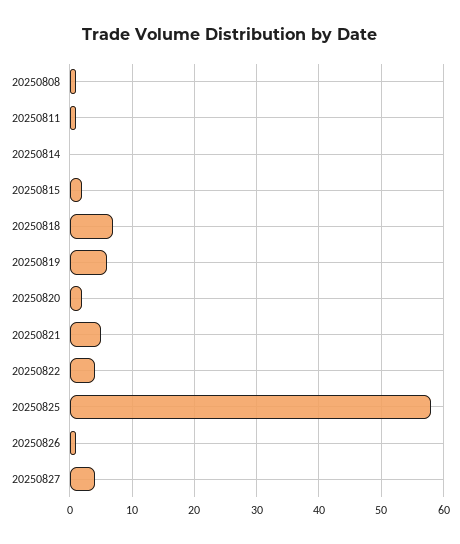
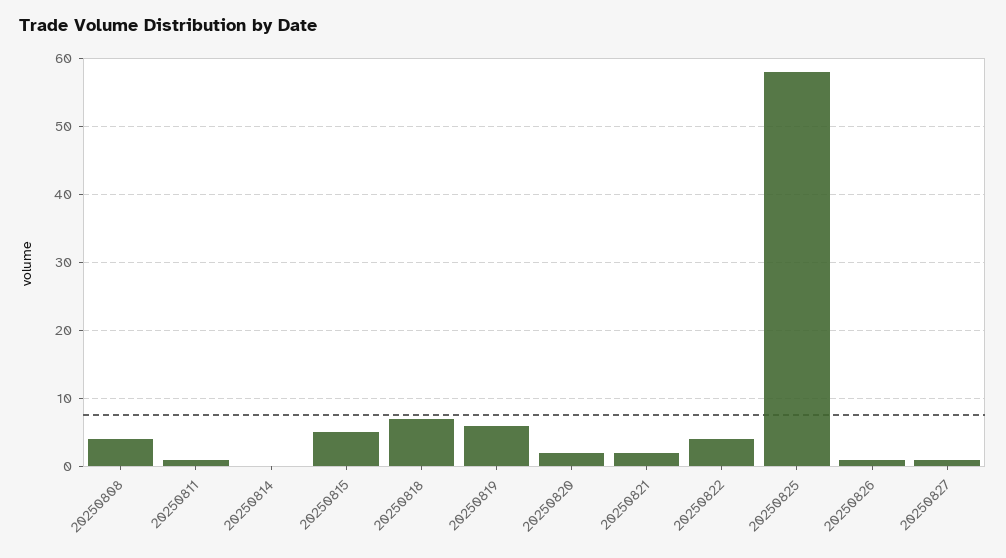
  {
-   "20250808": 1,
+   "20250808": 4,
    "20250811": 1,
    "20250814": 0,
-   "20250815": 2,
+   "20250815": 5,
    "20250818": 7,
    "20250819": 6,
    "20250820": 2,
-   "20250821": 5,
+   "20250821": 2,
    "20250822": 4,
    "20250825": 58,
    "20250826": 1,
-   "20250827": 4
+   "20250827": 1
  }

